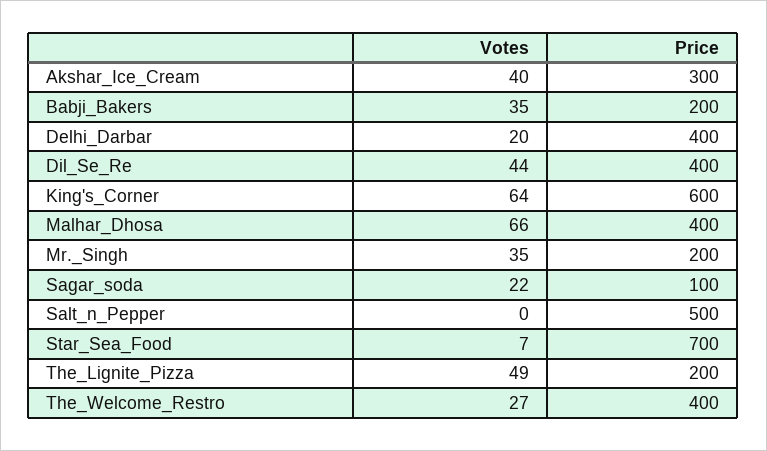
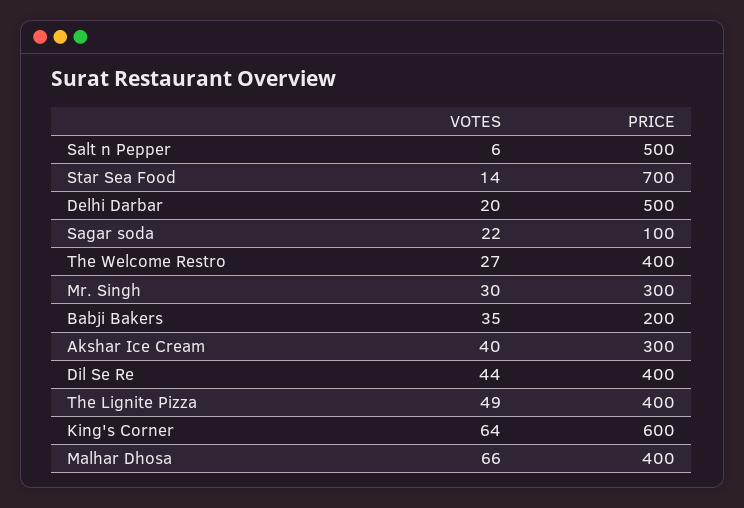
  {
    "Votes": {
      "Akshar_Ice_Cream": 40,
      "Babji_Bakers": 35,
      "Delhi_Darbar": 20,
      "Dil_Se_Re": 44,
      "King's_Corner": 64,
      "Malhar_Dhosa": 66,
-     "Mr._Singh": 35,
+     "Mr._Singh": 30,
      "Sagar_soda": 22,
-     "Salt_n_Pepper": 0,
+     "Salt_n_Pepper": 6,
-     "Star_Sea_Food": 7,
+     "Star_Sea_Food": 14,
      "The_Lignite_Pizza": 49,
      "The_Welcome_Restro": 27
    },
    "Price": {
      "Akshar_Ice_Cream": 300,
      "Babji_Bakers": 200,
-     "Delhi_Darbar": 400,
+     "Delhi_Darbar": 500,
      "Dil_Se_Re": 400,
      "King's_Corner": 600,
      "Malhar_Dhosa": 400,
-     "Mr._Singh": 200,
+     "Mr._Singh": 300,
      "Sagar_soda": 100,
      "Salt_n_Pepper": 500,
      "Star_Sea_Food": 700,
-     "The_Lignite_Pizza": 200,
+     "The_Lignite_Pizza": 400,
      "The_Welcome_Restro": 400
    }
  }

